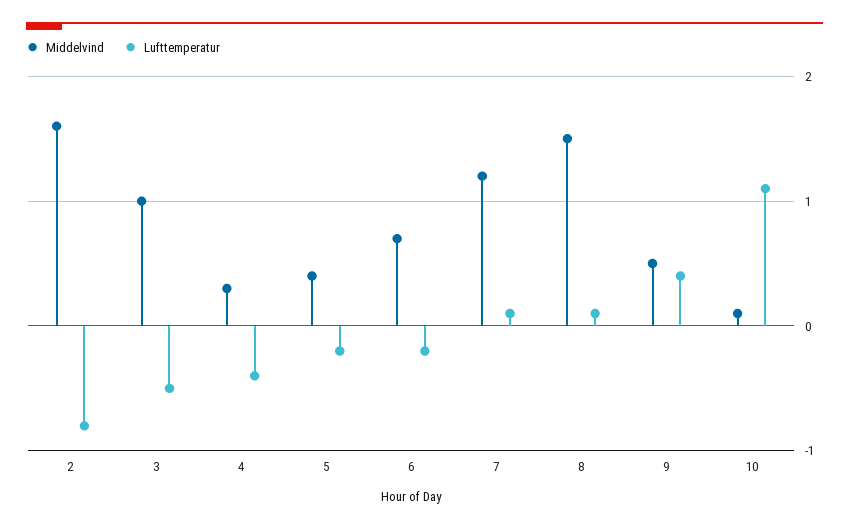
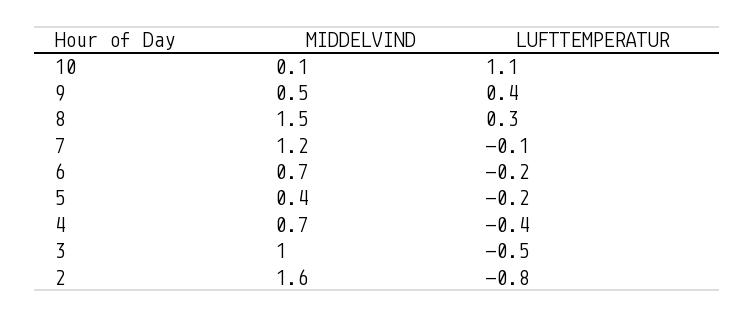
  {
    "Middelvind": {
      "2": 1.6,
      "3": 1,
-     "4": 0.3,
+     "4": 0.7,
      "5": 0.4,
      "6": 0.7,
      "7": 1.2,
      "8": 1.5,
      "9": 0.5,
      "10": 0.1
    },
    "Lufttemperatur": {
      "2": -0.8,
      "3": -0.5,
      "4": -0.4,
      "5": -0.2,
      "6": -0.2,
-     "7": 0.1,
+     "7": -0.1,
-     "8": 0.1,
+     "8": 0.3,
      "9": 0.4,
      "10": 1.1
    }
  }

